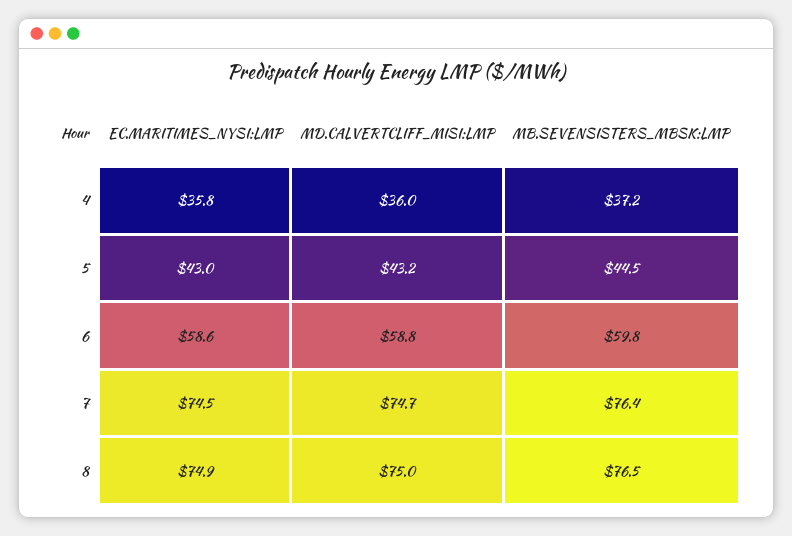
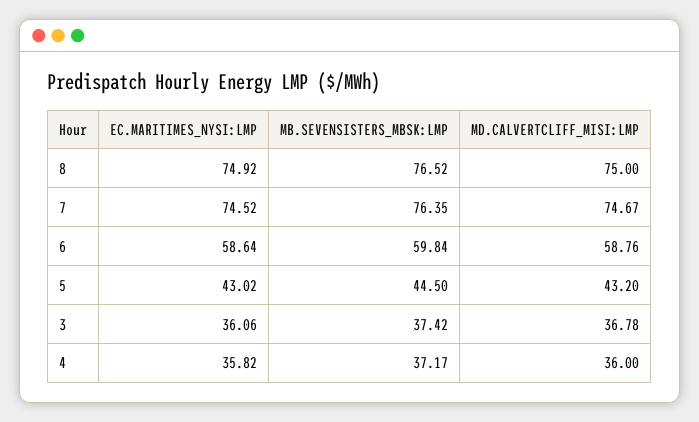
  {
    "EC.MARITIMES_NYSI:LMP": {
      "4": 35.82,
      "5": 43.02,
      "6": 58.64,
      "7": 74.52,
-     "8": 74.92
+     "8": 74.92,
+     "3": 36.06
    },
    "MD.CALVERTCLIFF_MISI:LMP": {
      "4": 36,
      "5": 43.2,
      "6": 58.76,
      "7": 74.67,
-     "8": 75
+     "8": 75,
+     "3": 36.78
    },
    "MB.SEVENSISTERS_MBSK:LMP": {
      "4": 37.17,
      "5": 44.5,
      "6": 59.84,
      "7": 76.35,
-     "8": 76.52
+     "8": 76.52,
+     "3": 37.42
    }
  }

